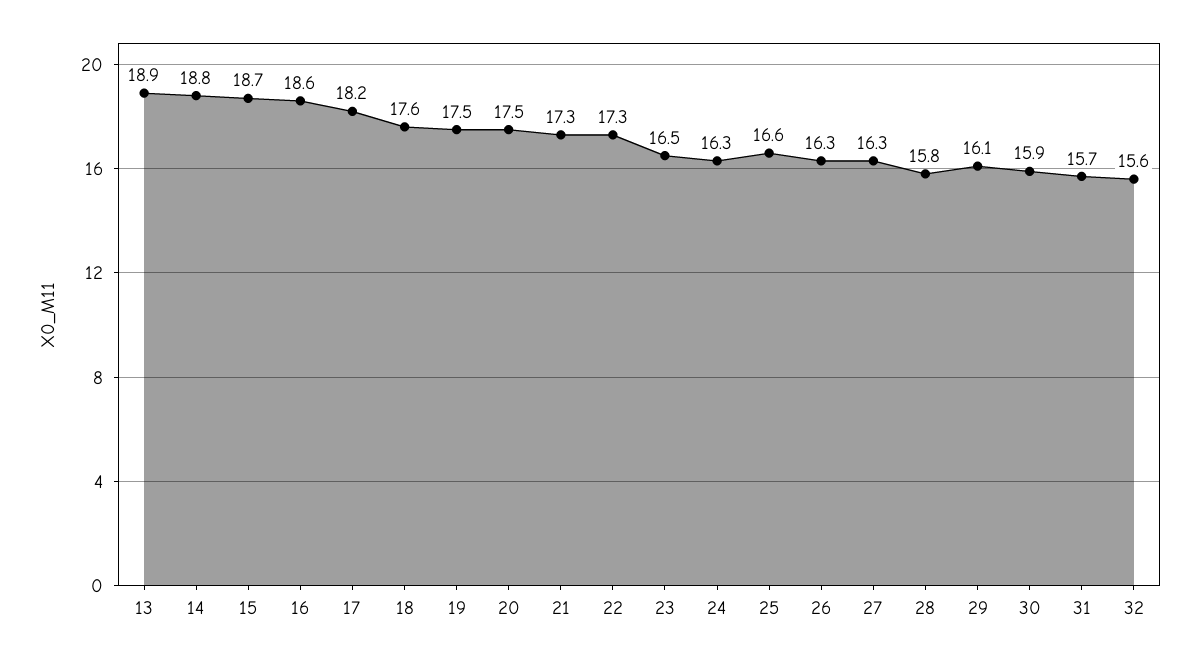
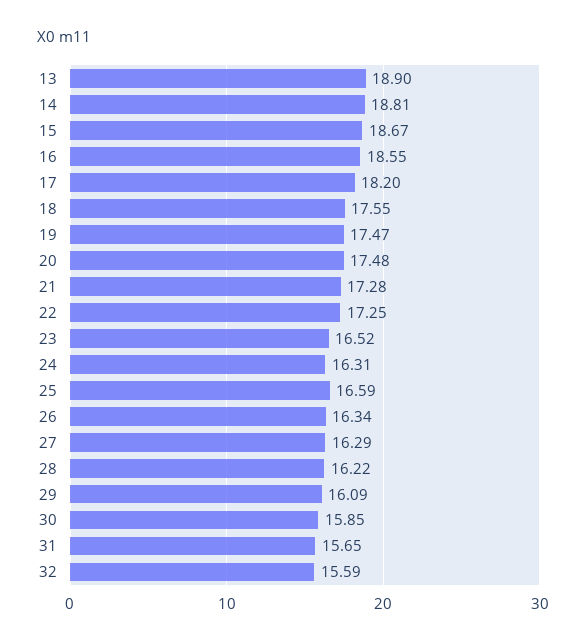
  {
    "13": 18.9,
    "14": 18.81,
    "15": 18.67,
    "16": 18.55,
    "17": 18.2,
    "18": 17.55,
    "19": 17.47,
    "20": 17.48,
    "21": 17.28,
    "22": 17.25,
    "23": 16.52,
    "24": 16.31,
    "25": 16.59,
    "26": 16.34,
    "27": 16.29,
-   "28": 15.8,
+   "28": 16.22,
    "29": 16.09,
    "30": 15.85,
    "31": 15.65,
    "32": 15.59
  }

